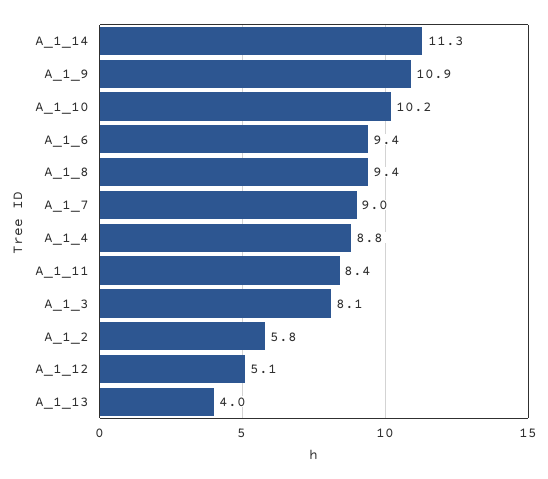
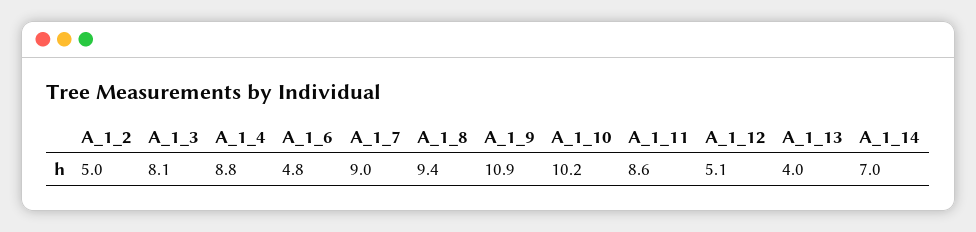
  {
-   "A_1_14": 11.3,
+   "A_1_14": 7,
    "A_1_9": 10.9,
    "A_1_10": 10.2,
-   "A_1_6": 9.4,
+   "A_1_6": 4.8,
    "A_1_8": 9.4,
    "A_1_7": 9,
    "A_1_4": 8.8,
-   "A_1_11": 8.4,
+   "A_1_11": 8.6,
    "A_1_3": 8.1,
-   "A_1_2": 5.8,
+   "A_1_2": 5,
    "A_1_12": 5.1,
    "A_1_13": 4
  }

